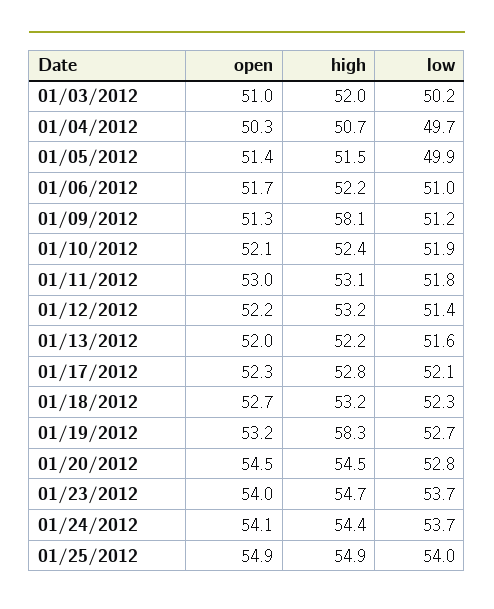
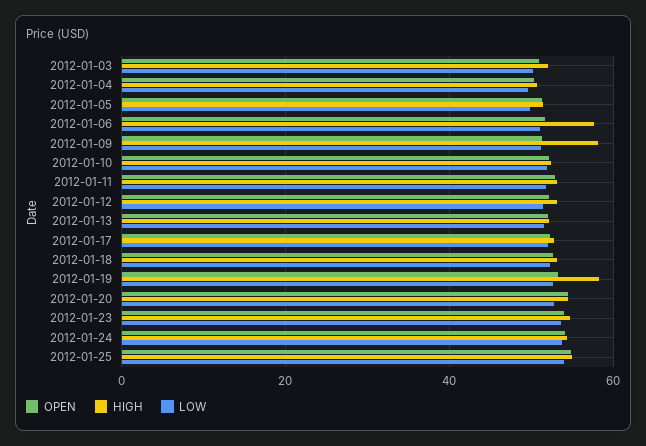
  {
    "open": {
      "01/03/2012": 51,
      "01/04/2012": 50.3,
      "01/05/2012": 51.4,
      "01/06/2012": 51.7,
      "01/09/2012": 51.3,
      "01/10/2012": 52.1,
      "01/11/2012": 53,
      "01/12/2012": 52.2,
      "01/13/2012": 52,
      "01/17/2012": 52.3,
      "01/18/2012": 52.7,
      "01/19/2012": 53.2,
      "01/20/2012": 54.5,
      "01/23/2012": 54,
      "01/24/2012": 54.1,
      "01/25/2012": 54.9
    },
    "high": {
      "01/03/2012": 52,
      "01/04/2012": 50.7,
      "01/05/2012": 51.5,
-     "01/06/2012": 52.2,
+     "01/06/2012": 58,
      "01/09/2012": 58.1,
      "01/10/2012": 52.4,
      "01/11/2012": 53.1,
      "01/12/2012": 53.2,
      "01/13/2012": 52.2,
      "01/17/2012": 52.8,
      "01/18/2012": 53.2,
      "01/19/2012": 58.3,
      "01/20/2012": 54.5,
      "01/23/2012": 54.7,
      "01/24/2012": 54.4,
      "01/25/2012": 54.9
    },
    "low": {
      "01/03/2012": 50.2,
      "01/04/2012": 49.7,
      "01/05/2012": 49.9,
      "01/06/2012": 51,
      "01/09/2012": 51.2,
      "01/10/2012": 51.9,
      "01/11/2012": 51.8,
      "01/12/2012": 51.4,
      "01/13/2012": 51.6,
      "01/17/2012": 52.1,
      "01/18/2012": 52.3,
      "01/19/2012": 52.7,
      "01/20/2012": 52.8,
      "01/23/2012": 53.7,
      "01/24/2012": 53.7,
      "01/25/2012": 54
    }
  }

